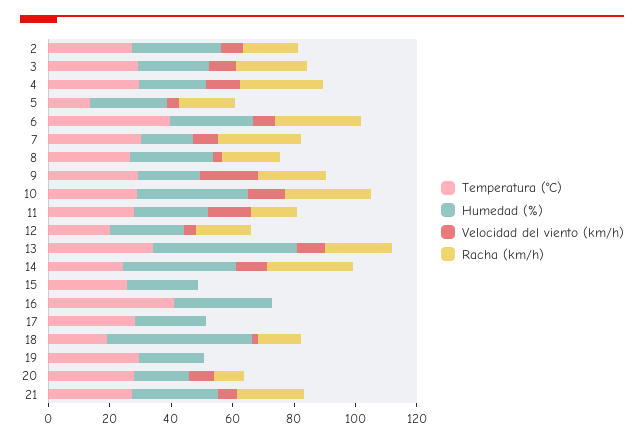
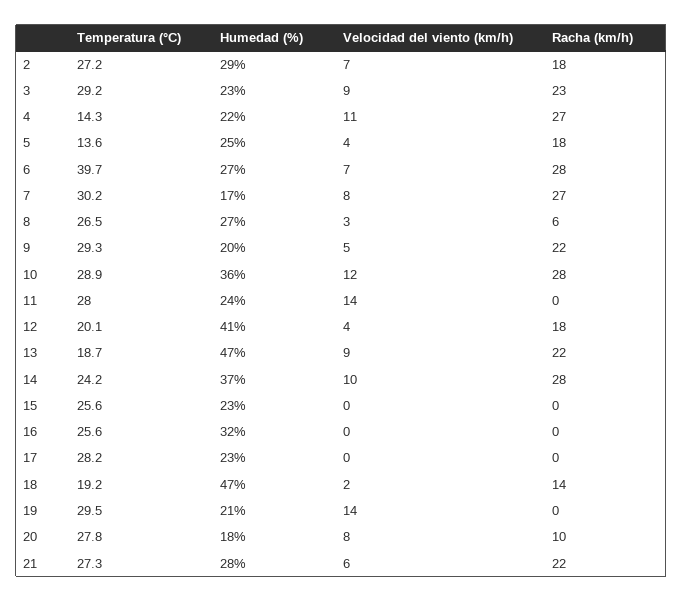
  {
    "Temperatura (°C)": {
      "2": 27.2,
      "3": 29.2,
-     "4": 30,
+     "4": 14.3,
      "5": 13.6,
      "6": 39.7,
      "7": 30.2,
      "8": 26.5,
      "9": 29.3,
      "10": 28.9,
      "11": 28,
      "12": 20.1,
-     "13": 35,
+     "13": 18.7,
      "14": 24.2,
      "15": 25.6,
-     "16": 40,
+     "16": 25.6,
      "17": 28.2,
      "18": 19.2,
      "19": 29.5,
      "20": 27.8,
      "21": 27.3
    },
    "Humedad (%)": {
      "2": 29,
      "3": 23,
      "4": 22,
      "5": 25,
      "6": 27,
      "7": 17,
      "8": 27,
      "9": 20,
      "10": 36,
      "11": 24,
-     "12": 25,
+     "12": 41,
      "13": 47,
      "14": 37,
      "15": 23,
      "16": 32,
      "17": 23,
      "18": 47,
      "19": 21,
      "20": 18,
      "21": 28
    },
    "Velocidad del viento (km/h)": {
      "2": 7,
      "3": 9,
      "4": 11,
      "5": 4,
      "6": 7,
      "7": 8,
      "8": 3,
-     "9": 20,
+     "9": 5,
      "10": 12,
      "11": 14,
      "12": 4,
      "13": 9,
      "14": 10,
      "15": 0,
      "16": 0,
      "17": 0,
      "18": 2,
-     "19": 0,
+     "19": 14,
      "20": 8,
      "21": 6
    },
    "Racha (km/h)": {
      "2": 18,
      "3": 23,
      "4": 27,
      "5": 18,
      "6": 28,
      "7": 27,
-     "8": 20,
+     "8": 6,
      "9": 22,
      "10": 28,
-     "11": 15,
+     "11": 0,
      "12": 18,
      "13": 22,
      "14": 28,
      "15": 0,
      "16": 0,
      "17": 0,
      "18": 14,
      "19": 0,
      "20": 10,
      "21": 22
    }
  }

